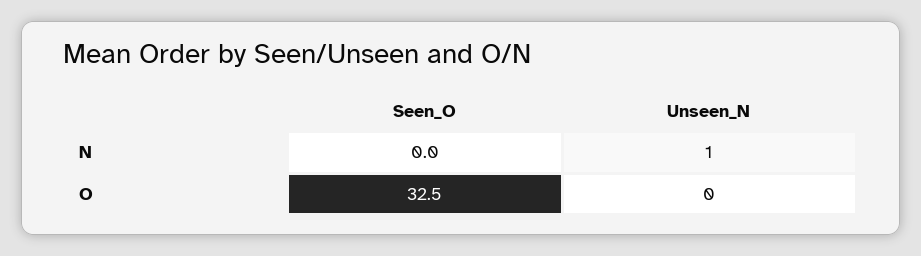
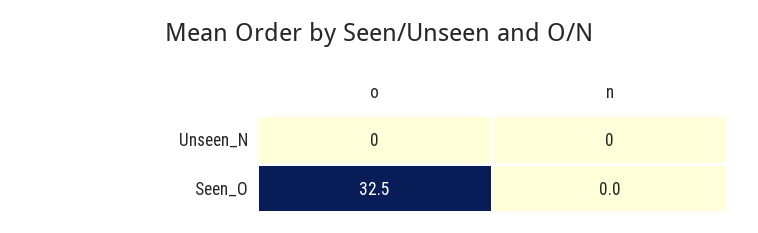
  {
    "Seen_O": {
      "N": 0,
      "O": 32.5
    },
    "Unseen_N": {
-     "N": 1,
+     "N": 0,
      "O": 0
    }
  }

